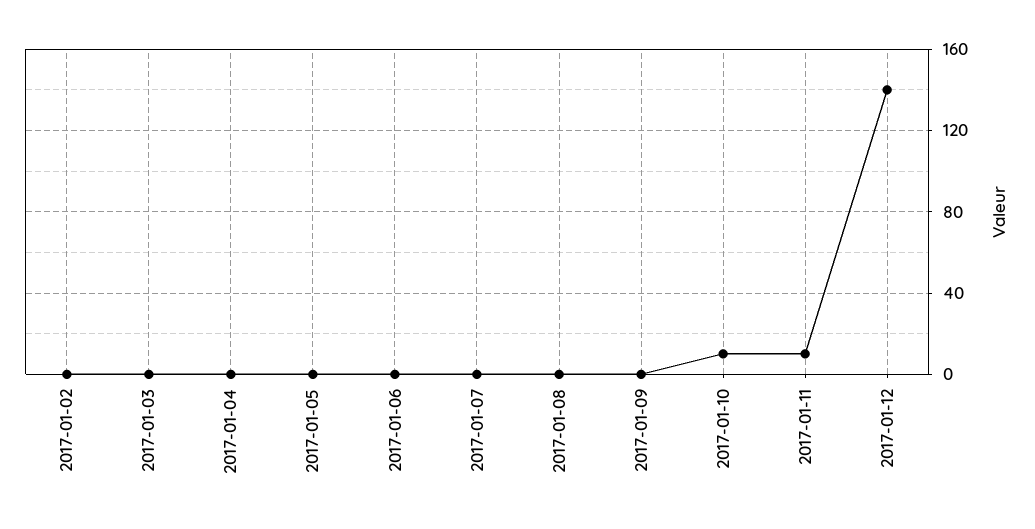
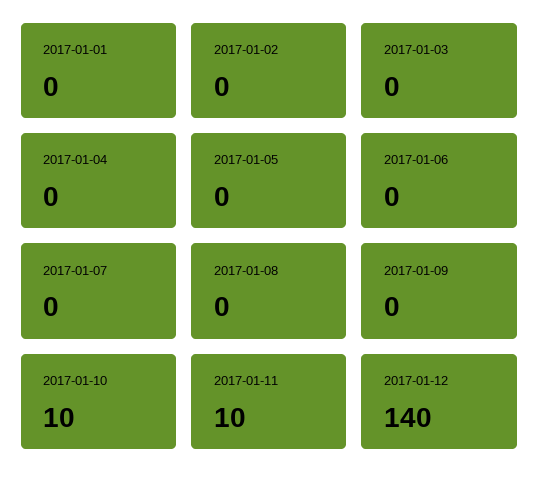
  {
    "2017-01-02": 0,
    "2017-01-03": 0,
    "2017-01-04": 0,
    "2017-01-05": 0,
    "2017-01-06": 0,
    "2017-01-07": 0,
    "2017-01-08": 0,
    "2017-01-09": 0,
    "2017-01-10": 10,
    "2017-01-11": 10,
-   "2017-01-12": 140
+   "2017-01-12": 140,
+   "2017-01-01": 0
  }

